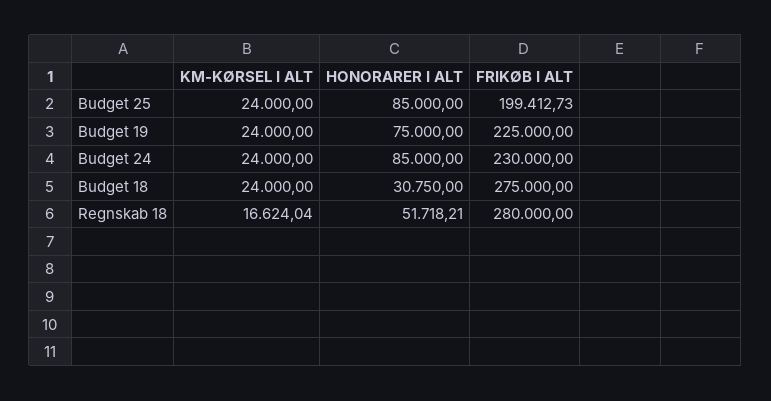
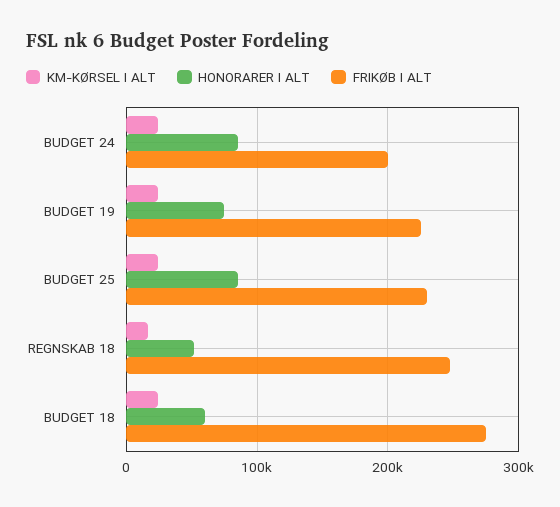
  {
    "KM-KØRSEL I ALT": {
      "Budget 25": 24000,
      "Budget 19": 24000,
      "Budget 24": 24000,
      "Budget 18": 24000,
      "Regnskab 18": 16624.04
    },
    "HONORARER I ALT": {
      "Budget 25": 85000,
      "Budget 19": 75000,
      "Budget 24": 85000,
-     "Budget 18": 30750,
+     "Budget 18": 60000,
      "Regnskab 18": 51718.21
    },
    "FRIKØB I ALT": {
-     "Budget 25": 199412.73,
+     "Budget 25": 230000,
      "Budget 19": 225000,
-     "Budget 24": 230000,
+     "Budget 24": 200000,
      "Budget 18": 275000,
-     "Regnskab 18": 280000
+     "Regnskab 18": 250000
    }
  }

